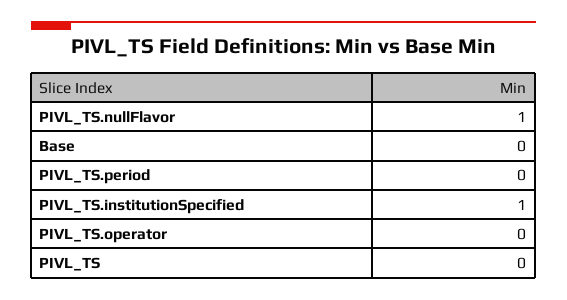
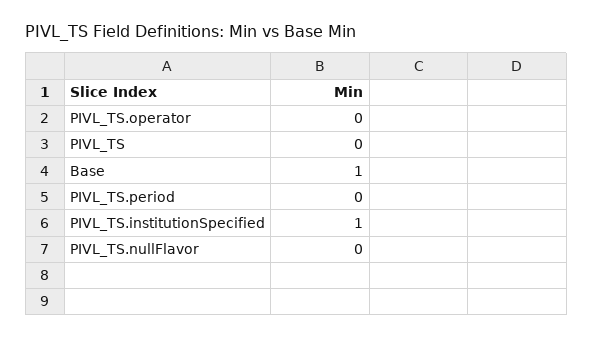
  {
-   "PIVL_TS.nullFlavor": 1,
+   "PIVL_TS.nullFlavor": 0,
-   "Base": 0,
+   "Base": 1,
    "PIVL_TS.period": 0,
    "PIVL_TS.institutionSpecified": 1,
    "PIVL_TS.operator": 0,
    "PIVL_TS": 0
  }

